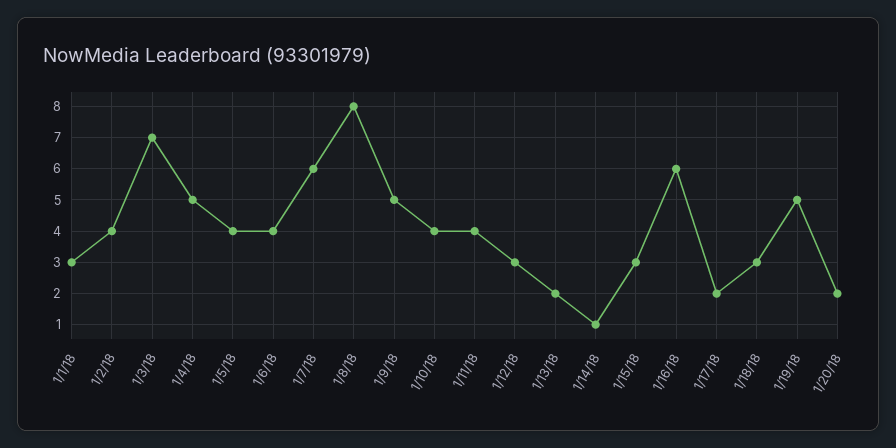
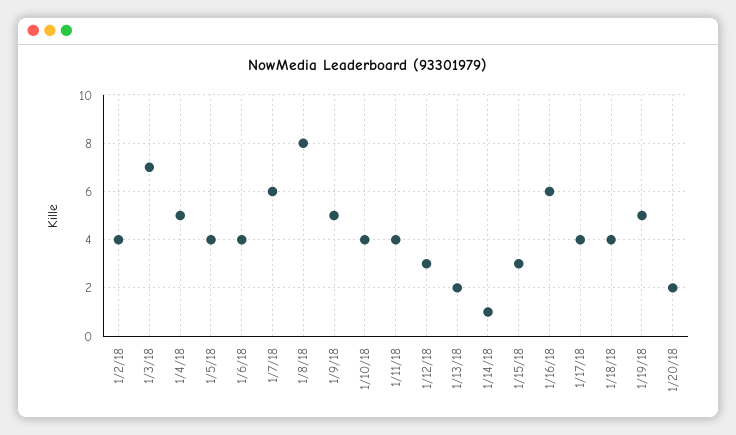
  {
-   "1/1/18": 3,
    "1/2/18": 4,
    "1/3/18": 7,
    "1/4/18": 5,
    "1/5/18": 4,
    "1/6/18": 4,
    "1/7/18": 6,
    "1/8/18": 8,
    "1/9/18": 5,
    "1/10/18": 4,
    "1/11/18": 4,
    "1/12/18": 3,
    "1/13/18": 2,
    "1/14/18": 1,
    "1/15/18": 3,
    "1/16/18": 6,
-   "1/17/18": 2,
+   "1/17/18": 4,
-   "1/18/18": 3,
+   "1/18/18": 4,
    "1/19/18": 5,
    "1/20/18": 2
  }

